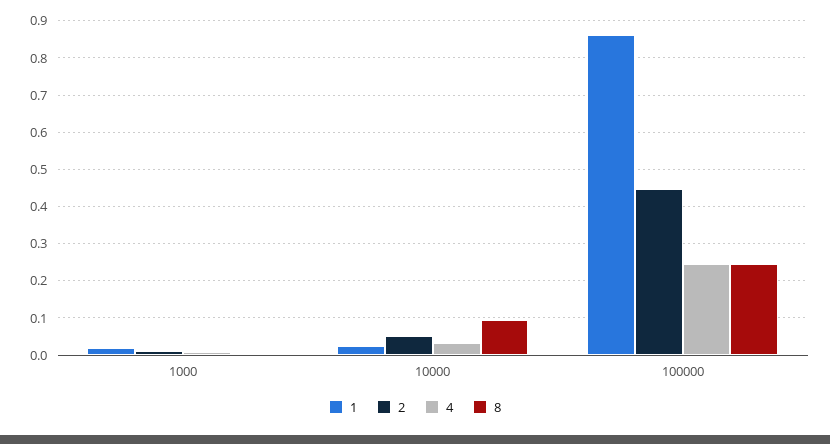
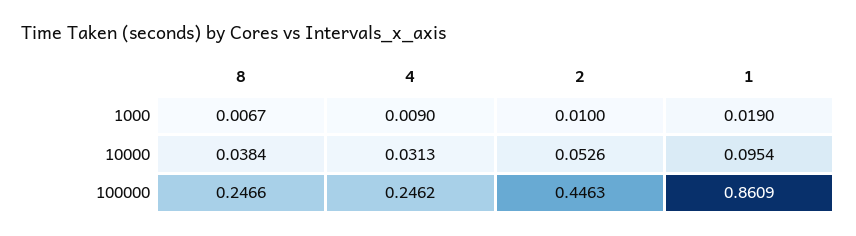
  {
    "1": {
      "1000": 0.019,
-     "10000": 0.02,
+     "10000": 0.0954,
      "100000": 0.8609
    },
    "2": {
      "1000": 0.01,
      "10000": 0.0526,
      "100000": 0.4463
    },
    "4": {
      "1000": 0.009,
      "10000": 0.0313,
      "100000": 0.2462
    },
    "8": {
      "1000": 0.0067,
-     "10000": 0.1,
+     "10000": 0.0384,
      "100000": 0.2466
    }
  }

